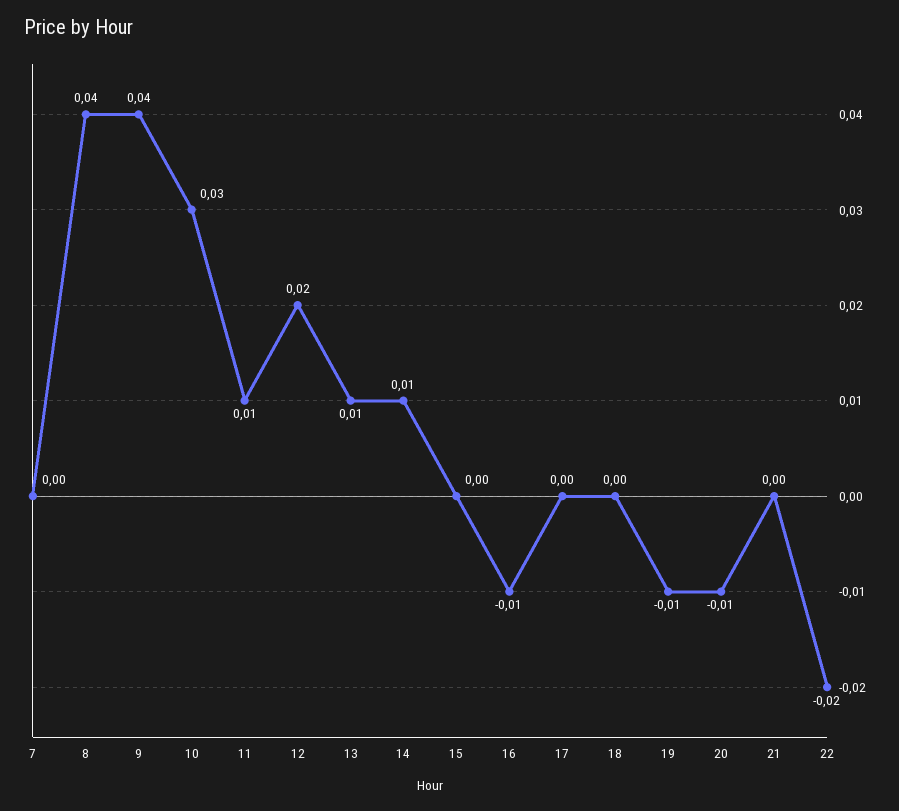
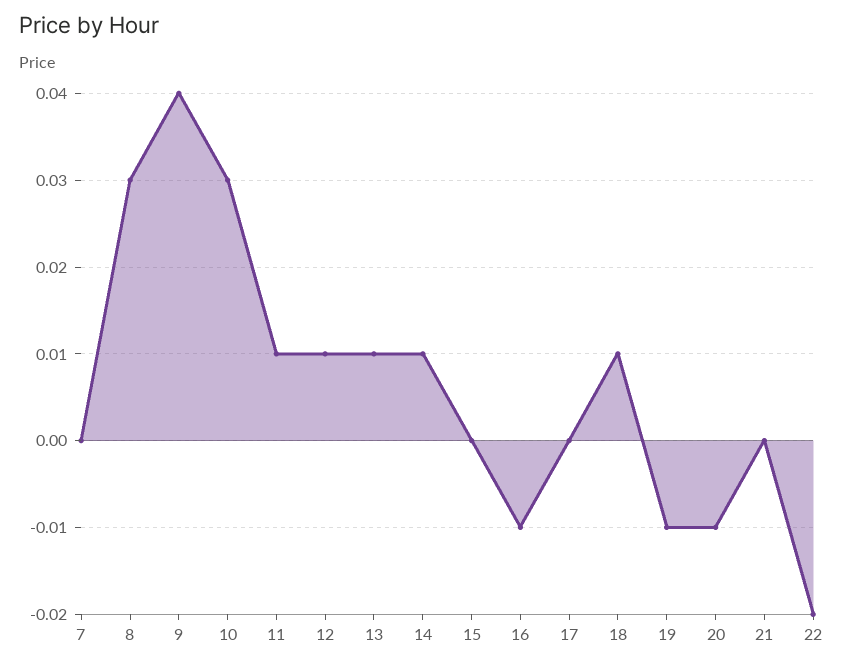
  {
    "7": 0,
-   "8": 0.04,
+   "8": 0.03,
    "9": 0.04,
    "10": 0.03,
    "11": 0.01,
-   "12": 0.02,
+   "12": 0.01,
    "13": 0.01,
    "14": 0.01,
    "15": 0,
    "16": -0.01,
    "17": 0,
-   "18": 0,
+   "18": 0.01,
    "19": -0.01,
    "20": -0.01,
    "21": 0,
    "22": -0.02
  }

